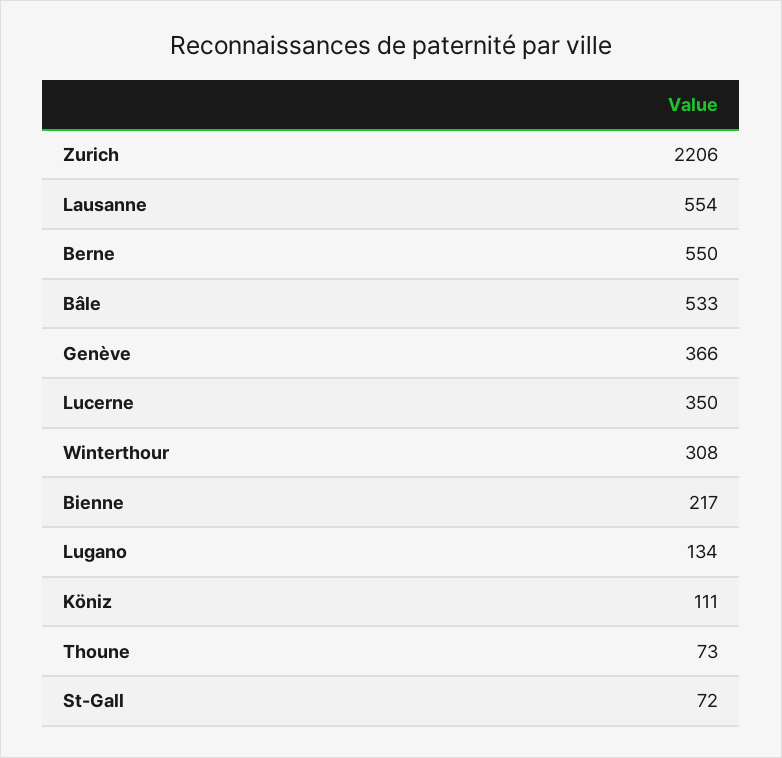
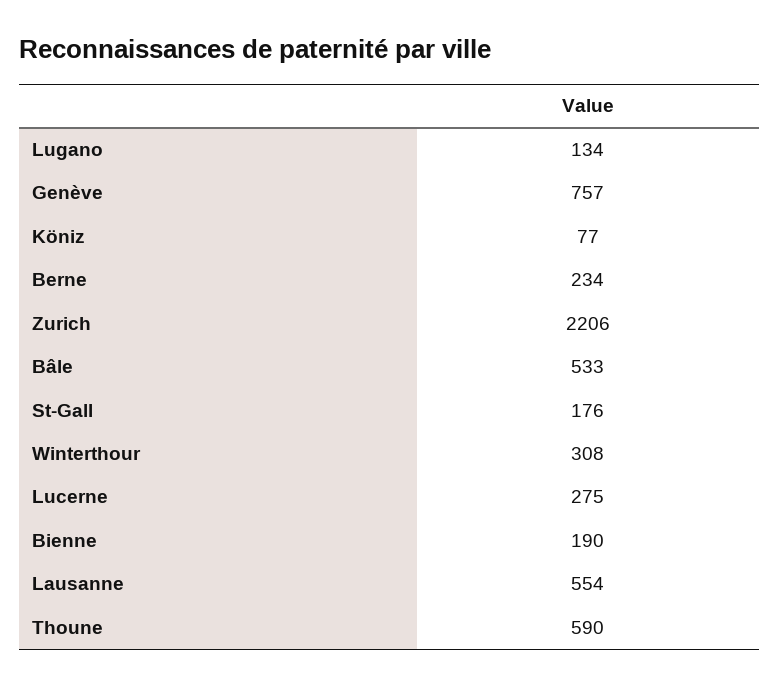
  {
    "Zurich": 2206,
    "Lausanne": 554,
-   "Berne": 550,
+   "Berne": 234,
    "Bâle": 533,
-   "Genève": 366,
+   "Genève": 757,
-   "Lucerne": 350,
+   "Lucerne": 275,
    "Winterthour": 308,
-   "Bienne": 217,
+   "Bienne": 190,
    "Lugano": 134,
-   "Köniz": 111,
+   "Köniz": 77,
-   "Thoune": 73,
+   "Thoune": 590,
-   "St-Gall": 72
+   "St-Gall": 176
  }

